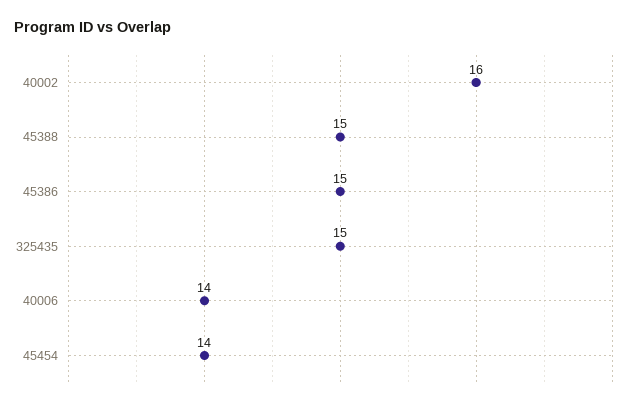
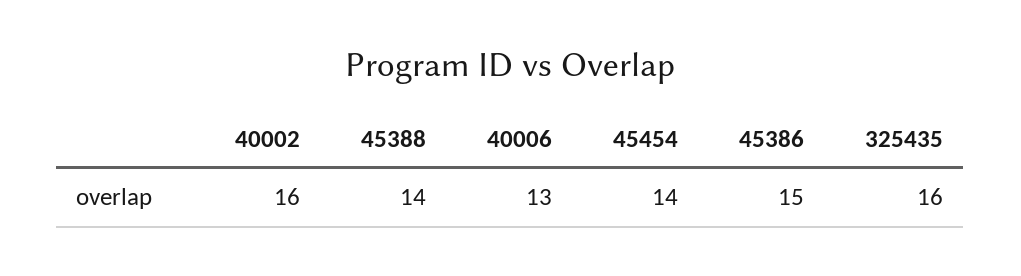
  {
    "40002": 16,
-   "45388": 15,
+   "45388": 14,
    "45386": 15,
-   "325435": 15,
+   "325435": 16,
-   "40006": 14,
+   "40006": 13,
    "45454": 14
  }

